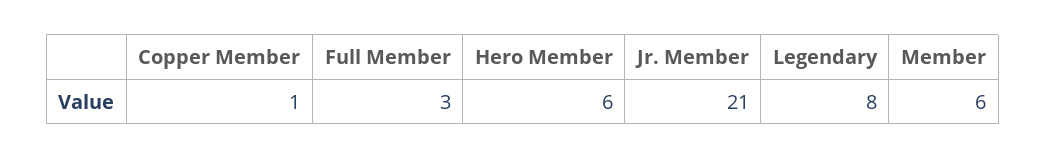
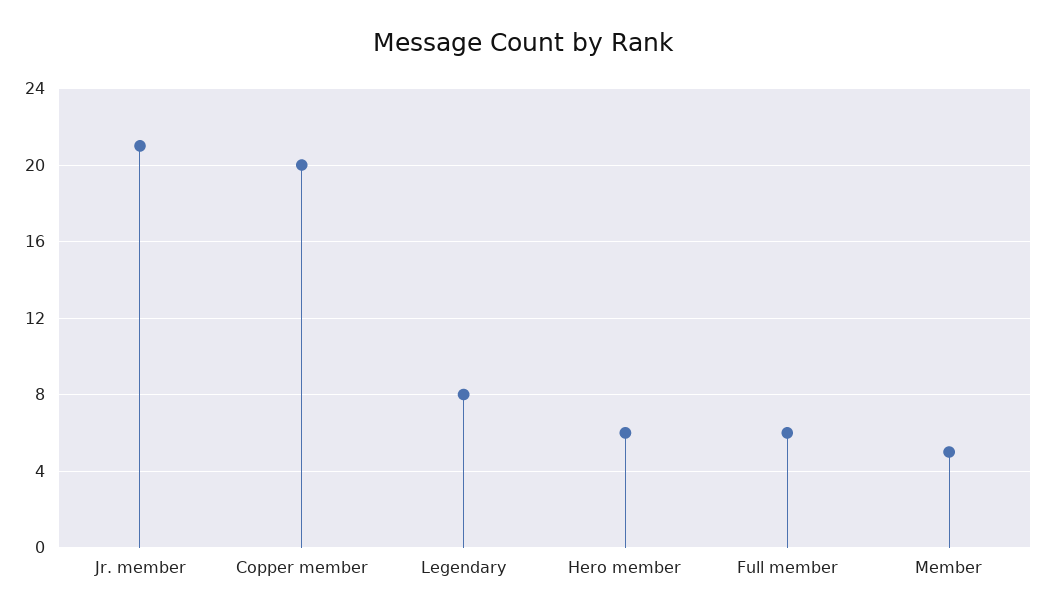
  {
-   "Copper Member": 1,
+   "Copper Member": 20,
-   "Full Member": 3,
+   "Full Member": 6,
    "Hero Member": 6,
    "Jr. Member": 21,
    "Legendary": 8,
-   "Member": 6
+   "Member": 5
  }

